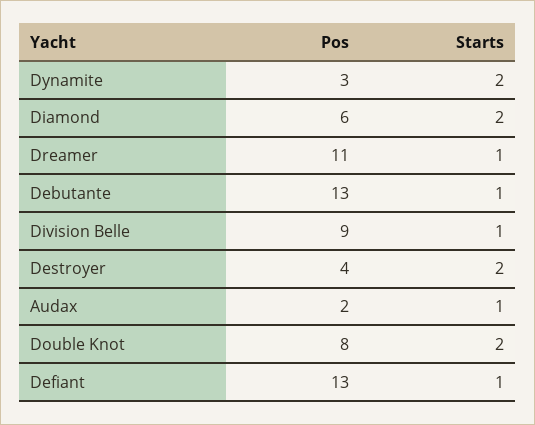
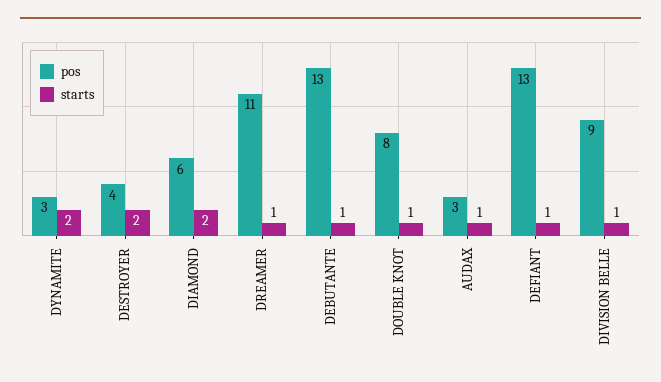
  {
    "Pos": {
      "Dynamite": 3,
      "Diamond": 6,
      "Dreamer": 11,
      "Debutante": 13,
      "Division Belle": 9,
      "Destroyer": 4,
-     "Audax": 2,
+     "Audax": 3,
      "Double Knot": 8,
      "Defiant": 13
    },
    "Starts": {
      "Dynamite": 2,
      "Diamond": 2,
      "Dreamer": 1,
      "Debutante": 1,
      "Division Belle": 1,
      "Destroyer": 2,
      "Audax": 1,
-     "Double Knot": 2,
+     "Double Knot": 1,
      "Defiant": 1
    }
  }

